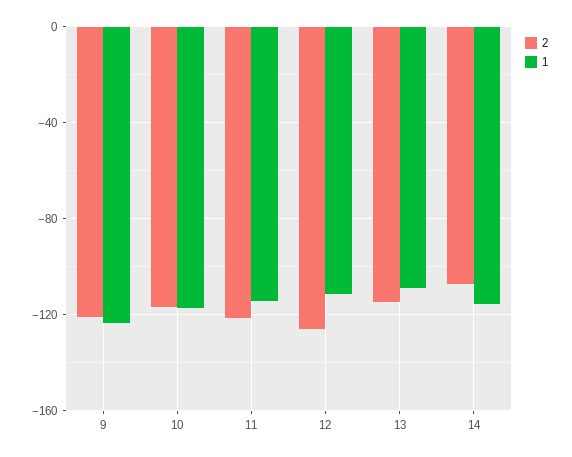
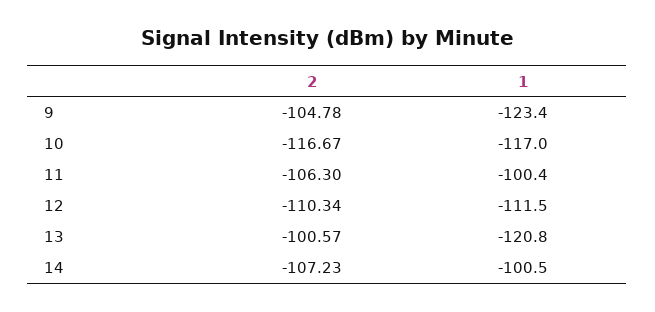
  {
    "2": {
-     "9": -120,
+     "9": -104.78,
      "10": -116.67,
-     "11": -120,
+     "11": -106.3,
-     "12": -125,
+     "12": -110.34,
-     "13": -115,
+     "13": -100.57,
      "14": -107.23
    },
    "1": {
      "9": -123.4,
      "10": -117,
-     "11": -115,
+     "11": -100.4,
      "12": -111.5,
-     "13": -110,
+     "13": -120.8,
-     "14": -115
+     "14": -100.5
    }
  }

